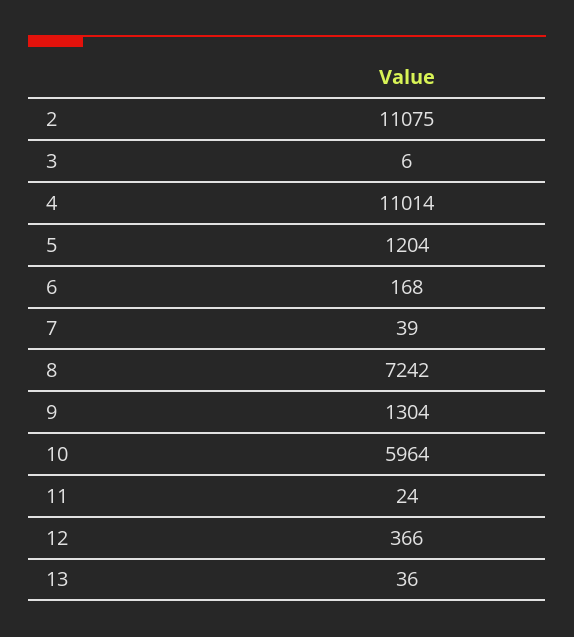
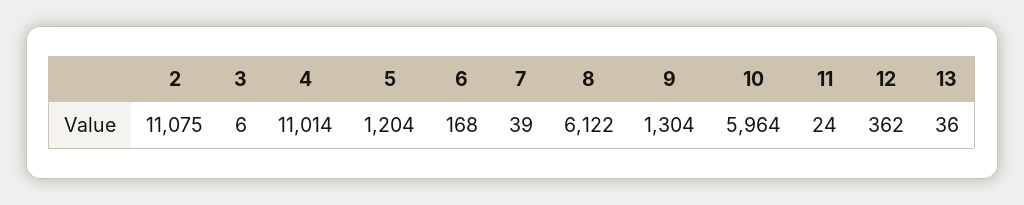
  {
    "2": 11075,
    "3": 6,
    "4": 11014,
    "5": 1204,
    "6": 168,
    "7": 39,
-   "8": 7242,
+   "8": 6122,
    "9": 1304,
    "10": 5964,
    "11": 24,
-   "12": 366,
+   "12": 362,
    "13": 36
  }

